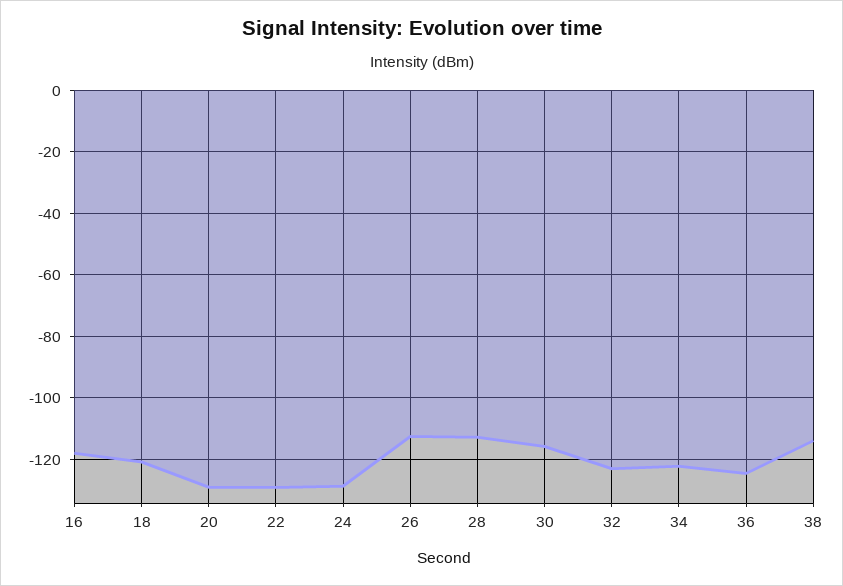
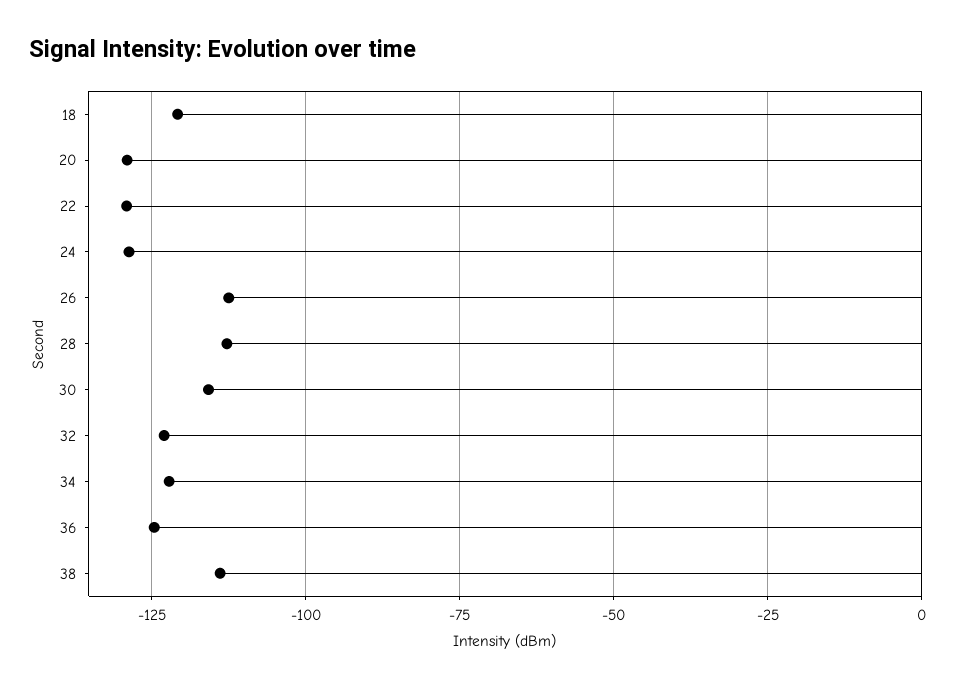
  {
-   "16": -118,
    "18": -120,
    "20": -130,
    "22": -130,
    "24": -128,
    "26": -112,
    "28": -112,
    "30": -116,
    "32": -124,
    "34": -122,
    "36": -124,
    "38": -114
  }

